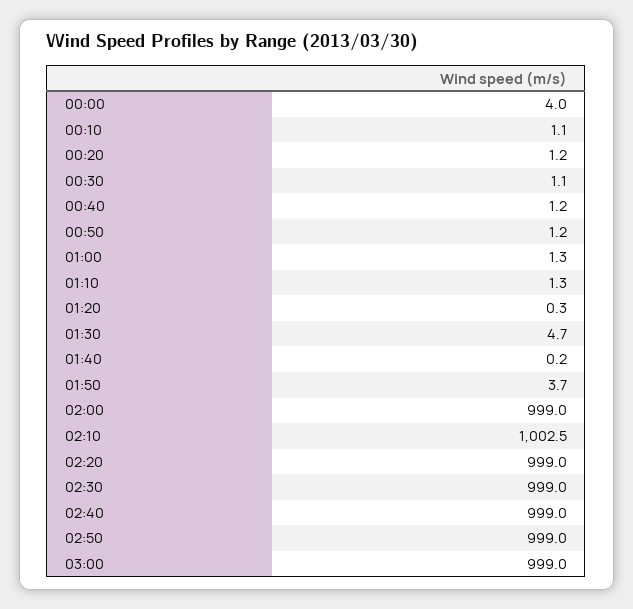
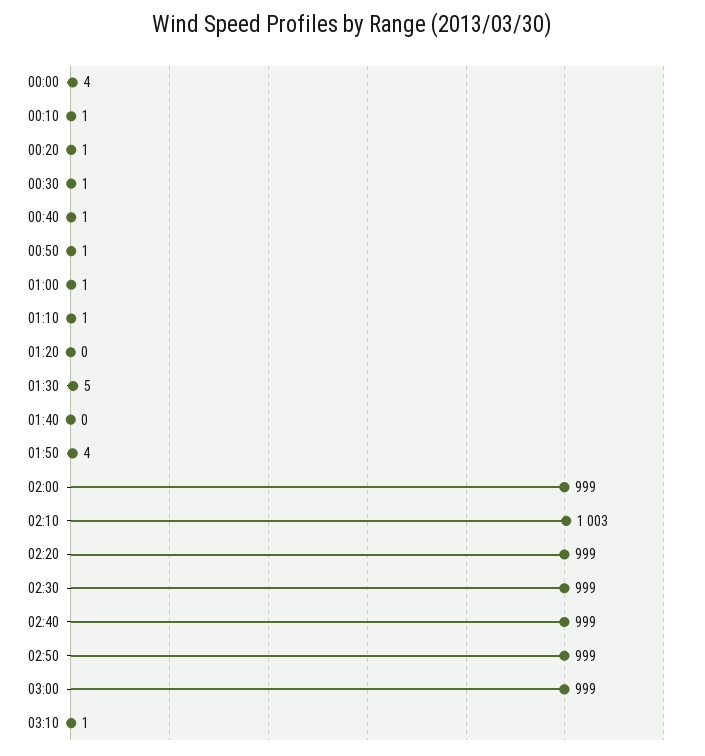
  {
    "00:00": 4,
    "00:10": 1.1,
    "00:20": 1.2,
    "00:30": 1.1,
    "00:40": 1.2,
    "00:50": 1.2,
    "01:00": 1.3,
    "01:10": 1.3,
    "01:20": 0.3,
    "01:30": 4.7,
    "01:40": 0.2,
    "01:50": 3.7,
    "02:00": 999,
    "02:10": 1002.5,
    "02:20": 999,
    "02:30": 999,
    "02:40": 999,
    "02:50": 999,
-   "03:00": 999
+   "03:00": 999,
+   "03:10": 1
  }

